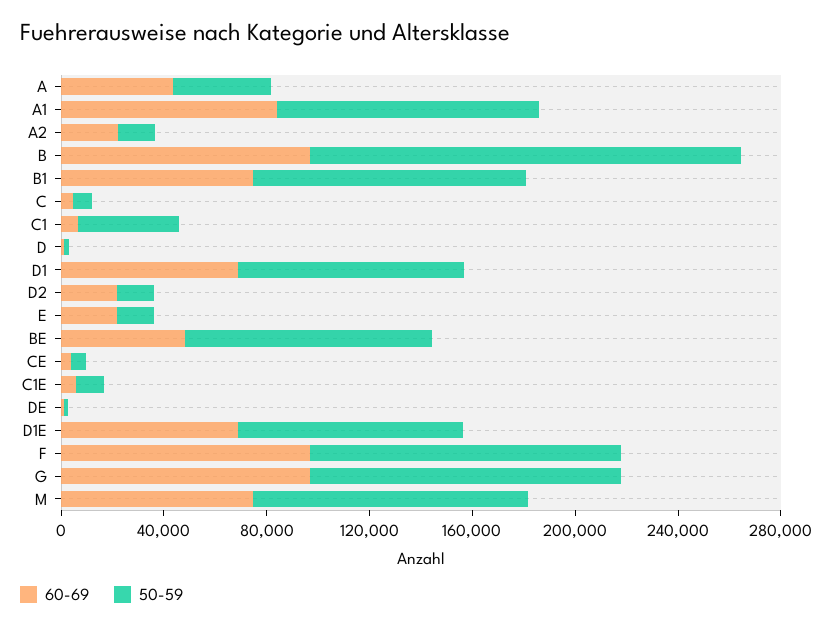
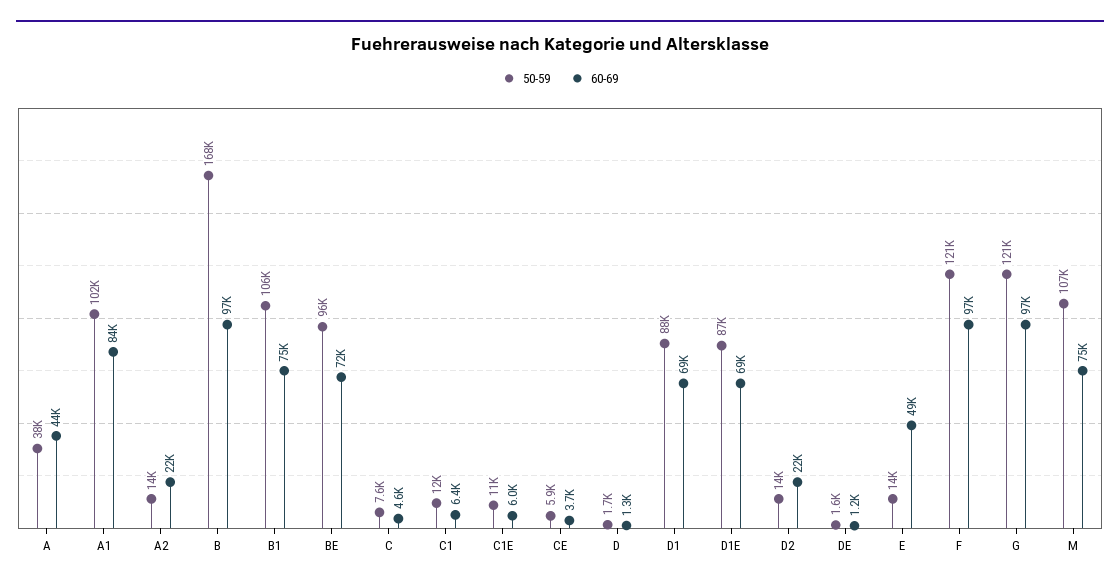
  {
    "60-69": {
      "A": 44000,
      "A1": 84000,
      "A2": 22000,
      "B": 97000,
      "B1": 75000,
      "C": 4600,
      "C1": 6400,
      "D": 1300,
      "D1": 69000,
      "D2": 22000,
-     "E": 20000,
+     "E": 49000,
-     "BE": 50000,
+     "BE": 72000,
      "CE": 3700,
      "C1E": 6000,
      "DE": 1200,
      "D1E": 69000,
      "F": 97000,
      "G": 97000,
      "M": 75000
    },
    "50-59": {
      "A": 38000,
      "A1": 102000,
      "A2": 14000,
      "B": 168000,
      "B1": 106000,
      "C": 7600,
-     "C1": 40000,
+     "C1": 12000,
      "D": 1700,
      "D1": 88000,
      "D2": 14000,
      "E": 14000,
      "BE": 96000,
      "CE": 5900,
      "C1E": 11000,
      "DE": 1600,
      "D1E": 87000,
      "F": 121000,
      "G": 121000,
      "M": 107000
    }
  }

